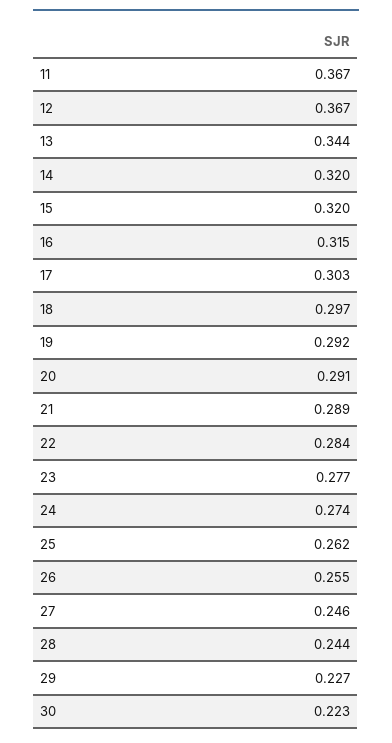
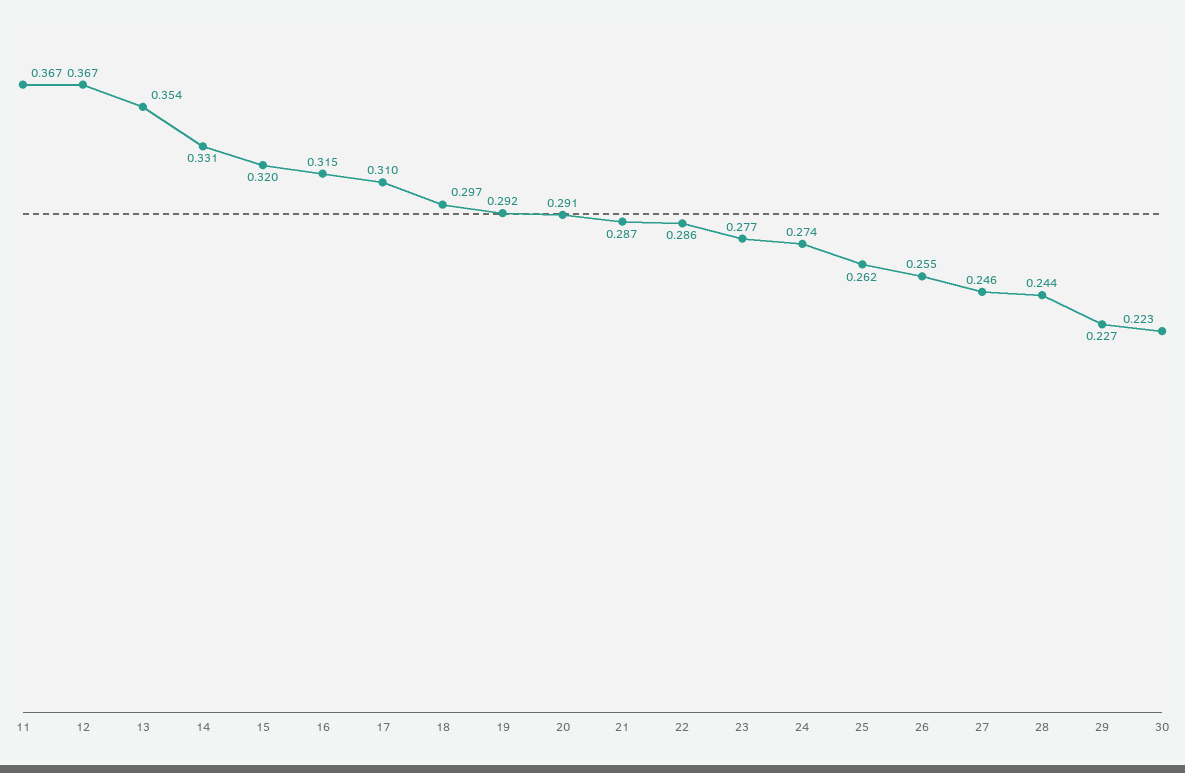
  {
    "11": 0.367,
    "12": 0.367,
-   "13": 0.344,
+   "13": 0.354,
-   "14": 0.32,
+   "14": 0.331,
    "15": 0.32,
    "16": 0.315,
-   "17": 0.303,
+   "17": 0.31,
    "18": 0.297,
    "19": 0.292,
    "20": 0.291,
-   "21": 0.289,
+   "21": 0.287,
-   "22": 0.284,
+   "22": 0.286,
    "23": 0.277,
    "24": 0.274,
    "25": 0.262,
    "26": 0.255,
    "27": 0.246,
    "28": 0.244,
    "29": 0.227,
    "30": 0.223
  }

